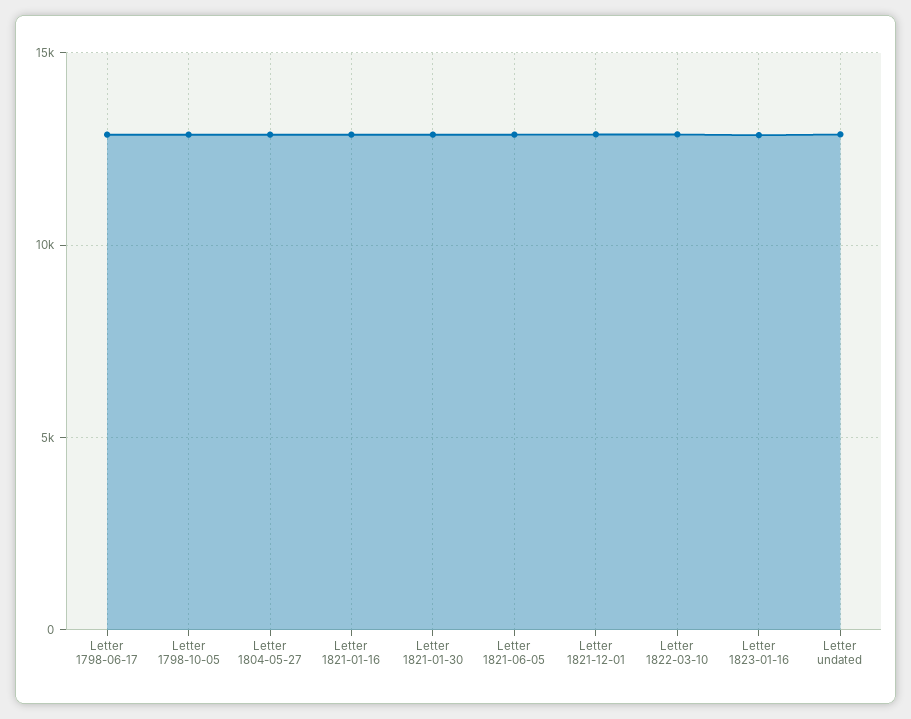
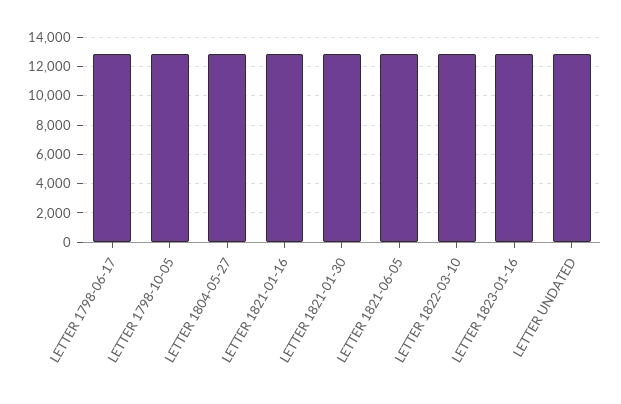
  {
    "Letter 1798-06-17": 13000,
    "Letter 1798-10-05": 13000,
    "Letter 1804-05-27": 13000,
    "Letter 1821-01-16": 13000,
    "Letter 1821-01-30": 13000,
    "Letter 1821-06-05": 13000,
-   "Letter 1821-12-01": 13000,
    "Letter 1822-03-10": 13000,
    "Letter 1823-01-16": 13000,
    "Letter undated": 13000
  }

